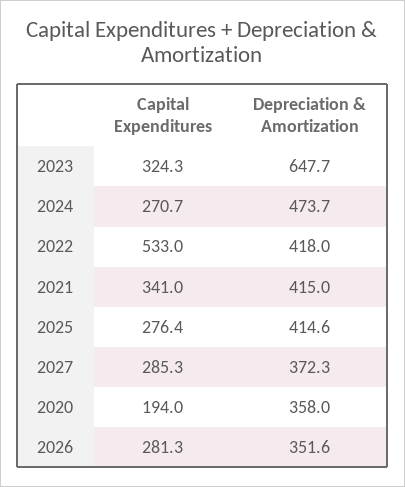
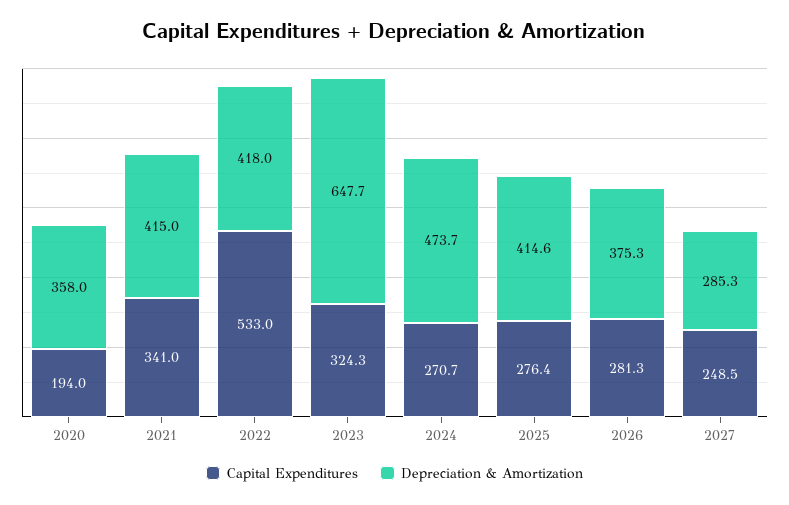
  {
    "Capital Expenditures": {
      "2023": 324.3,
      "2024": 270.7,
      "2022": 533,
      "2021": 341,
      "2025": 276.4,
-     "2027": 285.3,
+     "2027": 248.5,
      "2020": 194,
      "2026": 281.3
    },
    "Depreciation & Amortization": {
      "2023": 647.7,
      "2024": 473.7,
      "2022": 418,
      "2021": 415,
      "2025": 414.6,
-     "2027": 372.3,
+     "2027": 285.3,
      "2020": 358,
-     "2026": 351.6
+     "2026": 375.3
    }
  }

